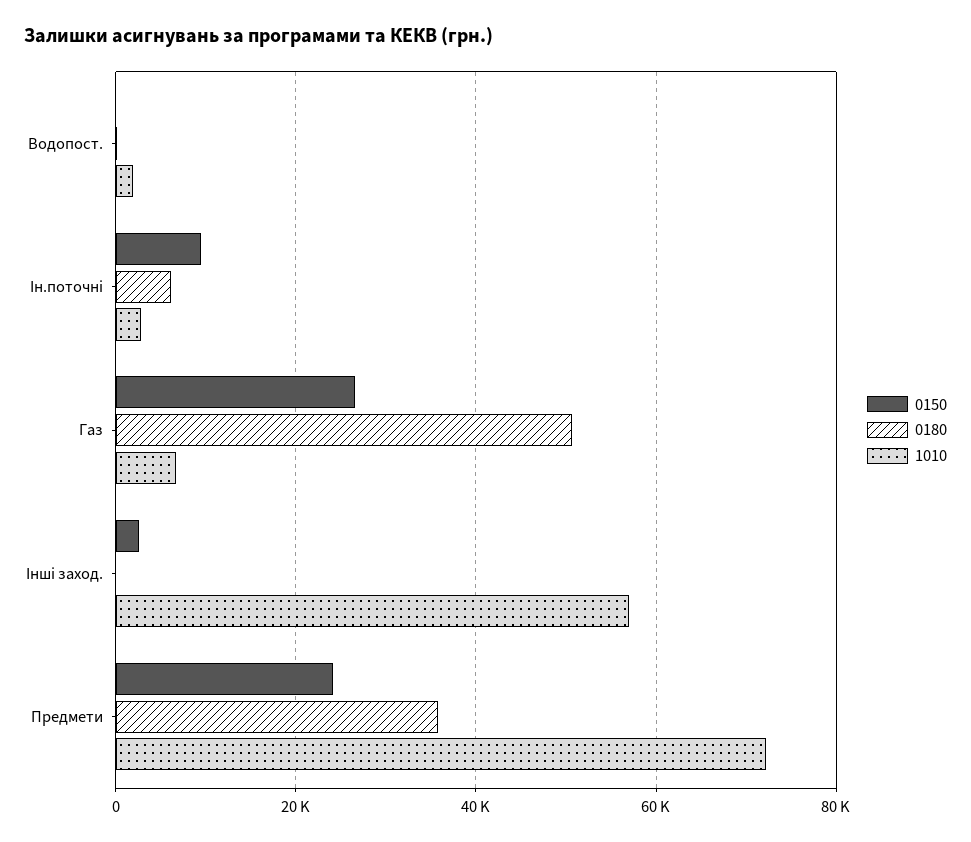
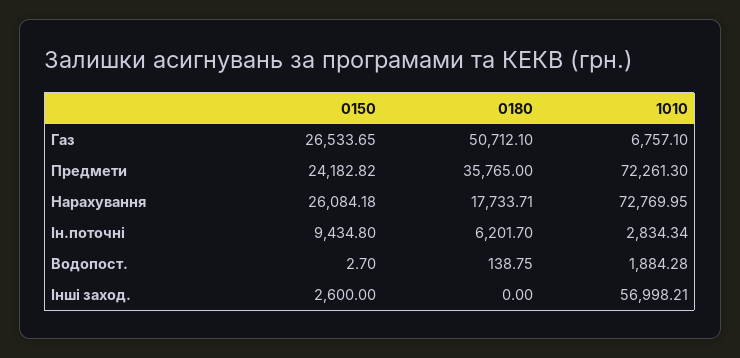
  {
    "0150": {
      "Водопост.": 2.7,
      "Ін.поточні": 9434.8,
      "Газ": 26533.65,
      "Інші заход.": 2600,
-     "Предмети": 24182.82
+     "Предмети": 24182.82,
+     "Нарахування": 26084.18
    },
    "0180": {
      "Водопост.": 138.75,
      "Ін.поточні": 6201.7,
      "Газ": 50712.1,
      "Інші заход.": 0,
-     "Предмети": 35765
+     "Предмети": 35765,
+     "Нарахування": 17733.71
    },
    "1010": {
      "Водопост.": 1884.28,
      "Ін.поточні": 2834.34,
      "Газ": 6757.1,
      "Інші заход.": 56998.21,
-     "Предмети": 72261.3
+     "Предмети": 72261.3,
+     "Нарахування": 72769.95
    }
  }

